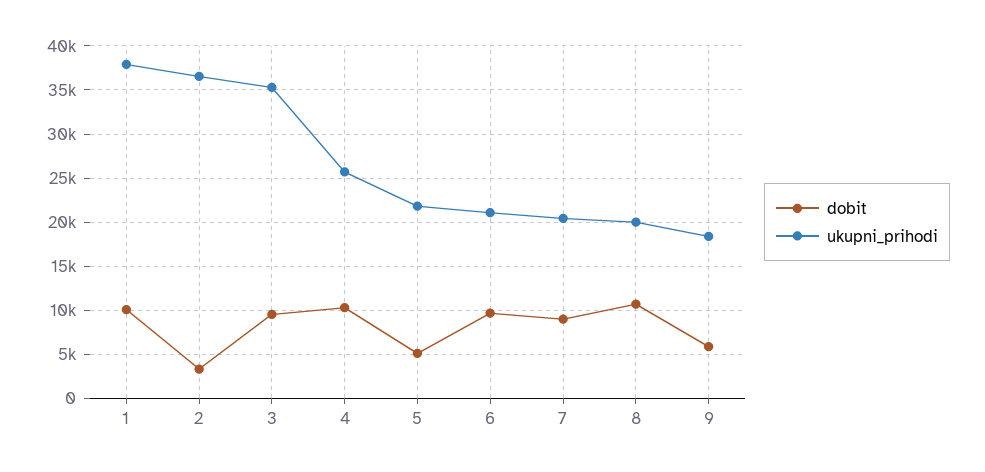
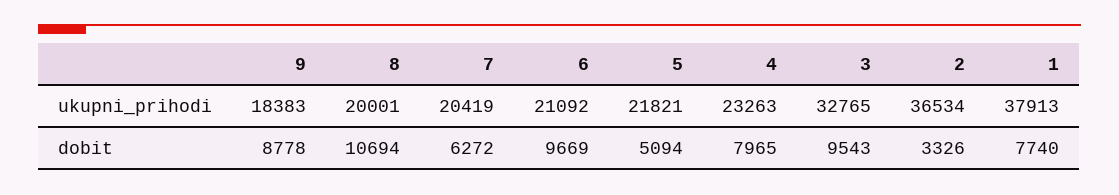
  {
    "dobit": {
-     "1": 10000,
+     "1": 7740,
      "2": 3326,
      "3": 9543,
-     "4": 10000,
+     "4": 7965,
      "5": 5094,
      "6": 9669,
-     "7": 9000,
+     "7": 6272,
      "8": 10694,
-     "9": 6000
+     "9": 8778
    },
    "ukupni_prihodi": {
      "1": 37913,
      "2": 36534,
-     "3": 35000,
+     "3": 32765,
-     "4": 26000,
+     "4": 23263,
      "5": 21821,
      "6": 21092,
      "7": 20419,
      "8": 20001,
      "9": 18383
    }
  }

